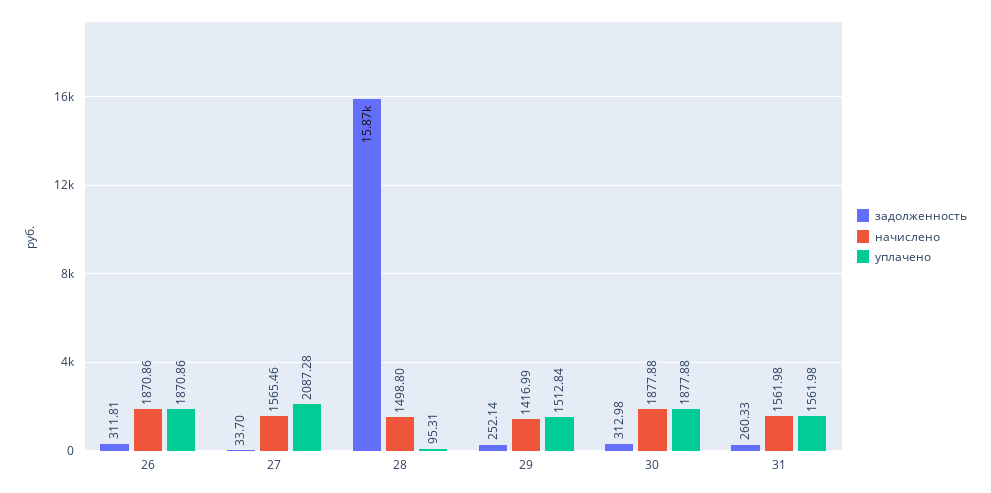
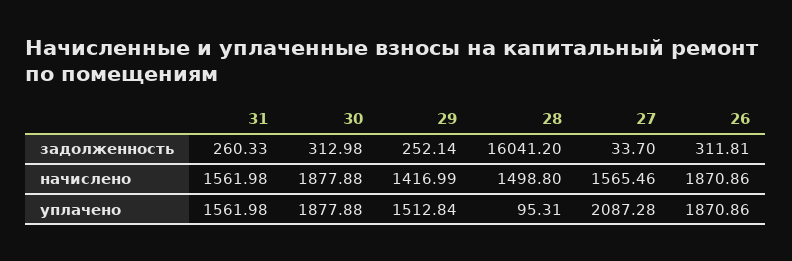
  {
    "задолженность": {
      "26": 311.81,
      "27": 33.7,
-     "28": 15870,
+     "28": 16041.2,
      "29": 252.14,
      "30": 312.98,
      "31": 260.33
    },
    "начислено": {
      "26": 1870.86,
      "27": 1565.46,
      "28": 1498.8,
      "29": 1416.99,
      "30": 1877.88,
      "31": 1561.98
    },
    "уплачено": {
      "26": 1870.86,
      "27": 2087.28,
      "28": 95.31,
      "29": 1512.84,
      "30": 1877.88,
      "31": 1561.98
    }
  }

